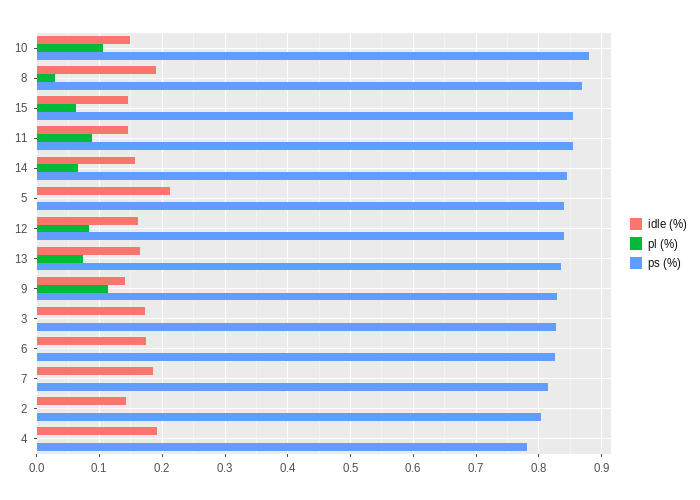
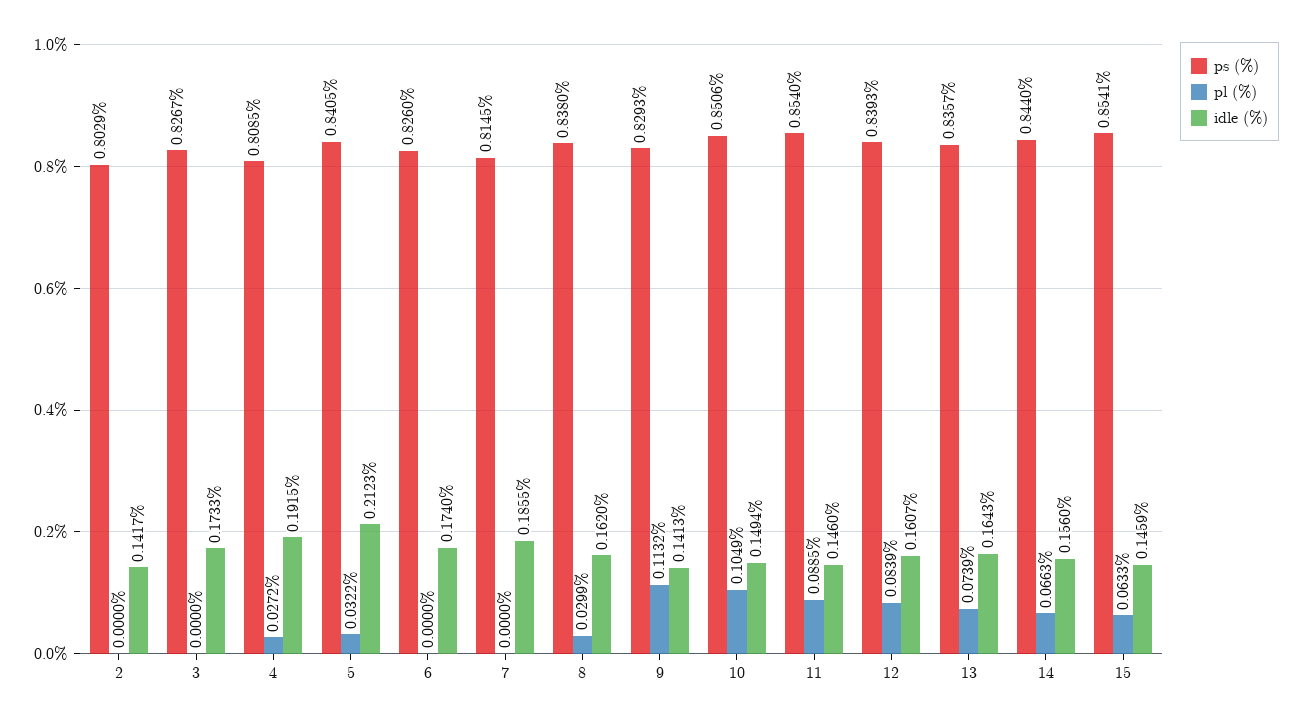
  {
    "idle (%)": {
      "10": 0.1494,
-     "8": 0.19,
+     "8": 0.162,
      "15": 0.1459,
      "11": 0.146,
      "14": 0.156,
      "5": 0.2123,
      "12": 0.1607,
      "13": 0.1643,
      "9": 0.1413,
      "3": 0.1733,
      "6": 0.174,
      "7": 0.1855,
      "2": 0.1417,
      "4": 0.1915
    },
    "pl (%)": {
      "10": 0.1049,
      "8": 0.0299,
      "15": 0.0633,
      "11": 0.0885,
      "14": 0.0663,
-     "5": 0,
+     "5": 0.0322,
      "12": 0.0839,
      "13": 0.0739,
      "9": 0.1132,
      "3": 0,
      "6": 0,
      "7": 0,
      "2": 0,
-     "4": 0
+     "4": 0.0272
    },
    "ps (%)": {
-     "10": 0.88,
+     "10": 0.8506,
-     "8": 0.87,
+     "8": 0.838,
      "15": 0.8541,
      "11": 0.854,
      "14": 0.844,
      "5": 0.8405,
      "12": 0.8393,
      "13": 0.8357,
      "9": 0.8293,
      "3": 0.8267,
      "6": 0.826,
      "7": 0.8145,
      "2": 0.8029,
-     "4": 0.78
+     "4": 0.8085
    }
  }

